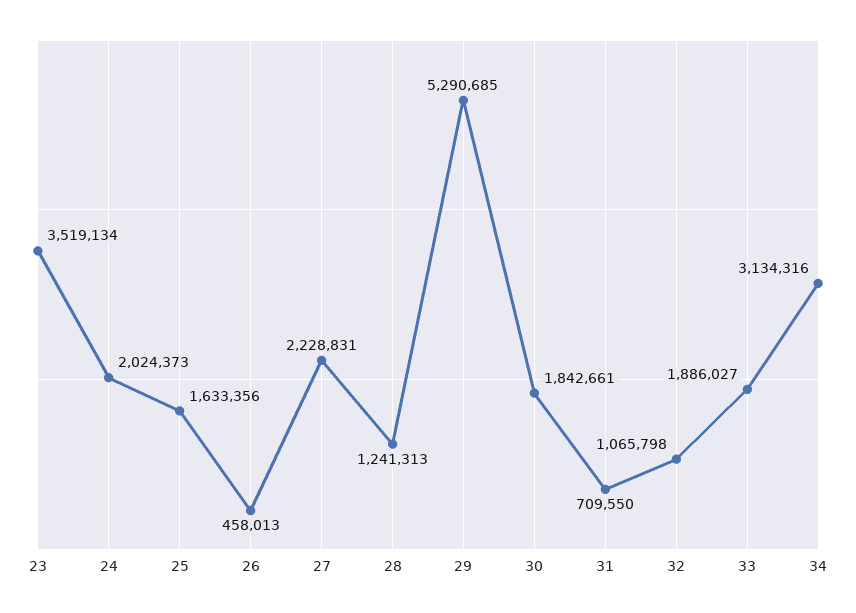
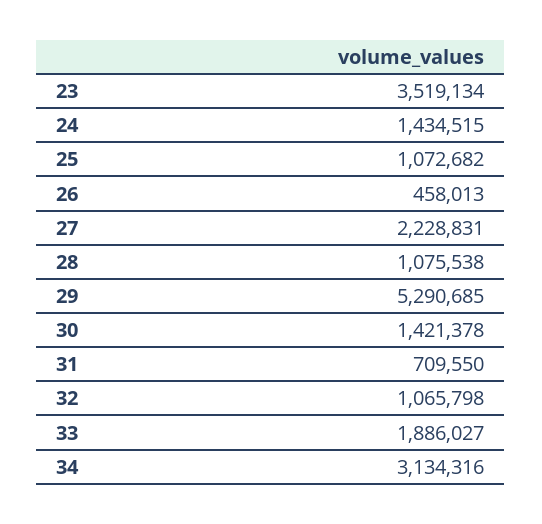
  {
    "23": 3519134,
-   "24": 2024373,
+   "24": 1434515,
-   "25": 1633356,
+   "25": 1072682,
    "26": 458013,
    "27": 2228831,
-   "28": 1241313,
+   "28": 1075538,
    "29": 5290685,
-   "30": 1842661,
+   "30": 1421378,
    "31": 709550,
    "32": 1065798,
    "33": 1886027,
    "34": 3134316
  }

